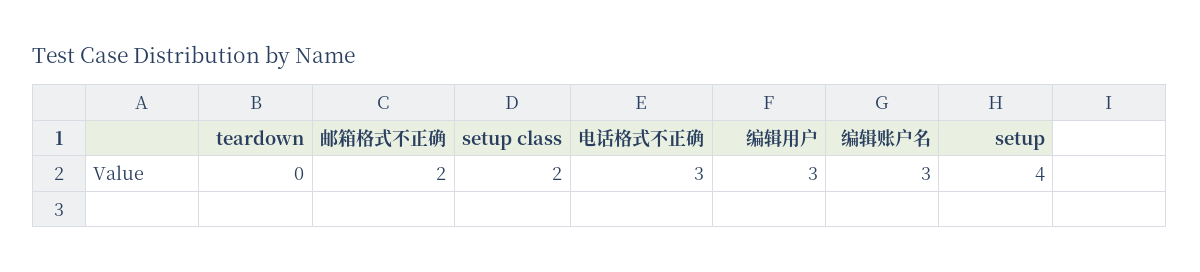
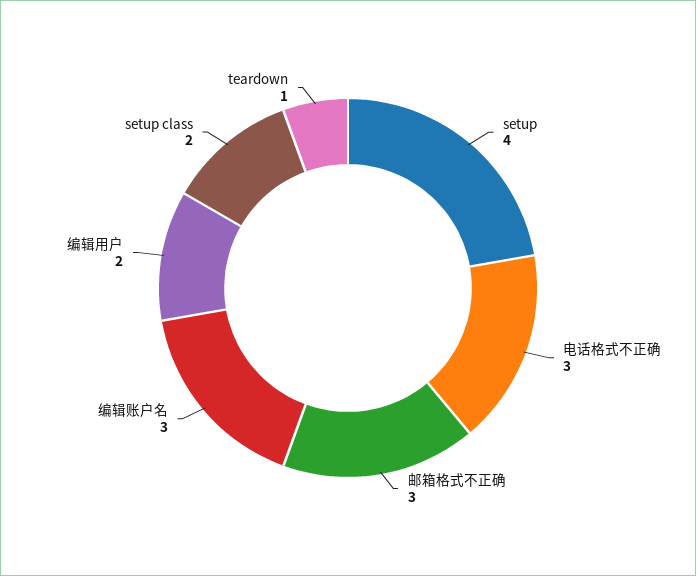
  {
-   "teardown": 0,
+   "teardown": 1,
-   "邮箱格式不正确": 2,
+   "邮箱格式不正确": 3,
    "setup class": 2,
    "电话格式不正确": 3,
-   "编辑用户": 3,
+   "编辑用户": 2,
    "编辑账户名": 3,
    "setup": 4
  }

